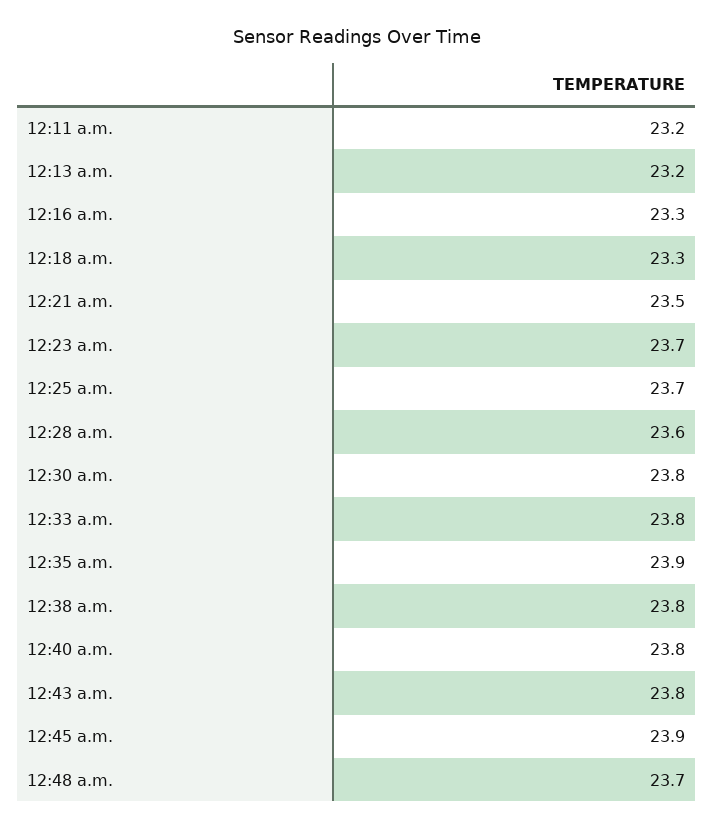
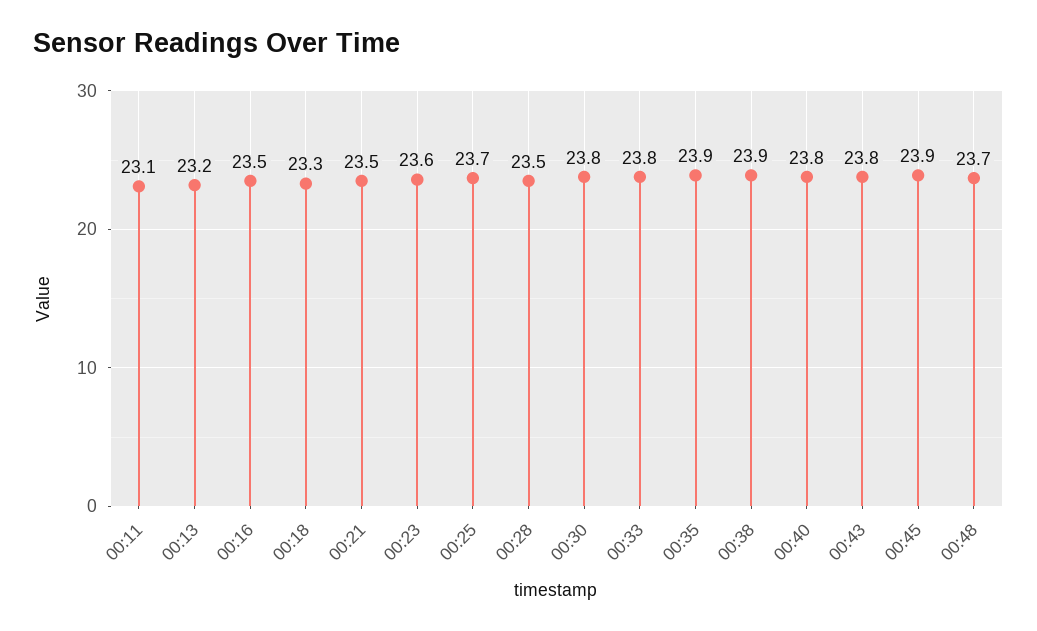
  {
-   "12:11 a.m.": 23.2,
+   "12:11 a.m.": 23.1,
    "12:13 a.m.": 23.2,
-   "12:16 a.m.": 23.3,
+   "12:16 a.m.": 23.5,
    "12:18 a.m.": 23.3,
    "12:21 a.m.": 23.5,
-   "12:23 a.m.": 23.7,
+   "12:23 a.m.": 23.6,
    "12:25 a.m.": 23.7,
-   "12:28 a.m.": 23.6,
+   "12:28 a.m.": 23.5,
    "12:30 a.m.": 23.8,
    "12:33 a.m.": 23.8,
    "12:35 a.m.": 23.9,
-   "12:38 a.m.": 23.8,
+   "12:38 a.m.": 23.9,
    "12:40 a.m.": 23.8,
    "12:43 a.m.": 23.8,
    "12:45 a.m.": 23.9,
    "12:48 a.m.": 23.7
  }

